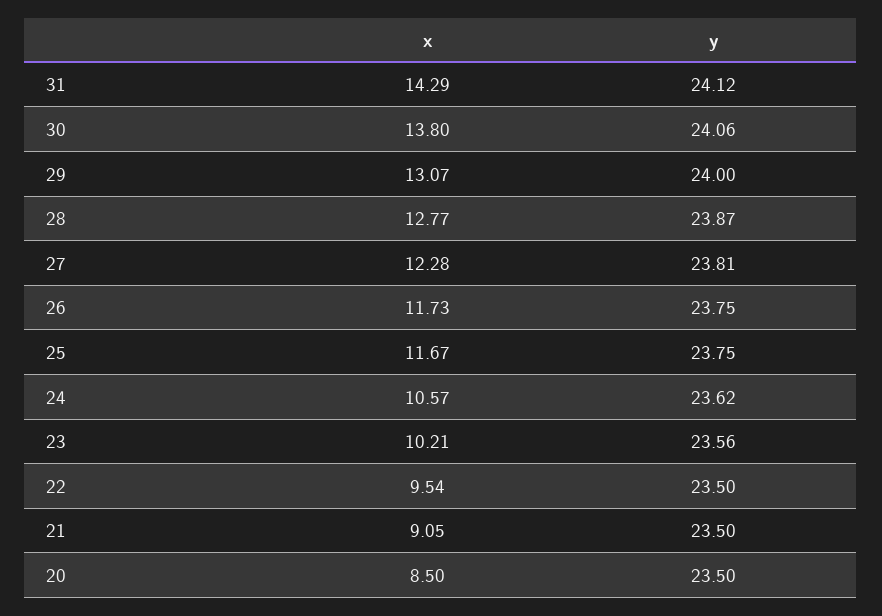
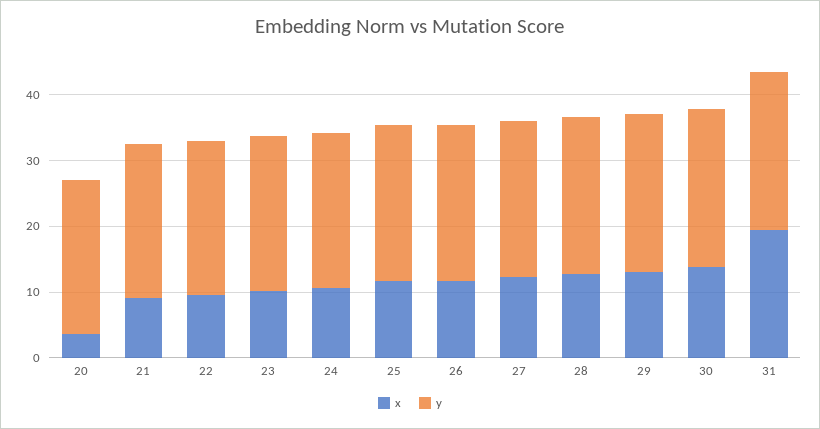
  {
    "x": {
-     "31": 14.29,
+     "31": 20,
      "30": 13.8,
      "29": 13.07,
      "28": 12.77,
      "27": 12.28,
      "26": 11.73,
      "25": 11.67,
      "24": 10.57,
      "23": 10.21,
      "22": 9.54,
      "21": 9.05,
-     "20": 8.5
+     "20": 4
    },
    "y": {
      "31": 24.12,
      "30": 24.06,
      "29": 24,
      "28": 23.87,
      "27": 23.81,
      "26": 23.75,
      "25": 23.75,
      "24": 23.62,
      "23": 23.56,
      "22": 23.5,
      "21": 23.5,
      "20": 23.5
    }
  }

